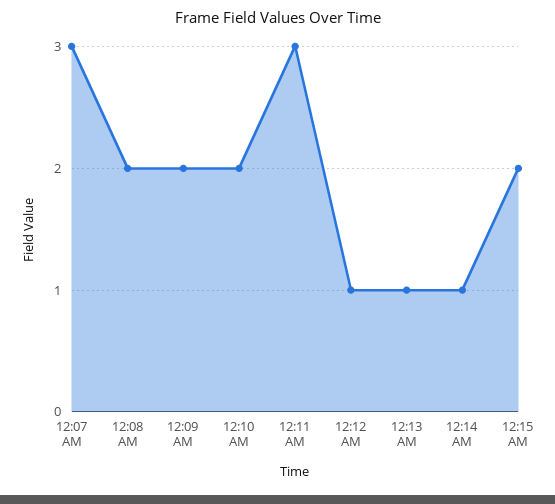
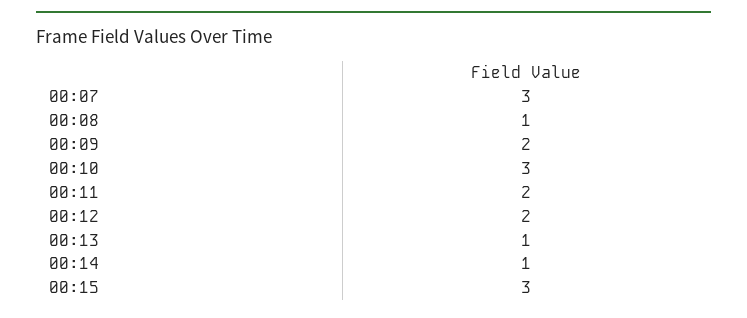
  {
    "12:07 AM": 3,
-   "12:08 AM": 2,
+   "12:08 AM": 1,
    "12:09 AM": 2,
-   "12:10 AM": 2,
+   "12:10 AM": 3,
-   "12:11 AM": 3,
+   "12:11 AM": 2,
-   "12:12 AM": 1,
+   "12:12 AM": 2,
    "12:13 AM": 1,
    "12:14 AM": 1,
-   "12:15 AM": 2
+   "12:15 AM": 3
  }

